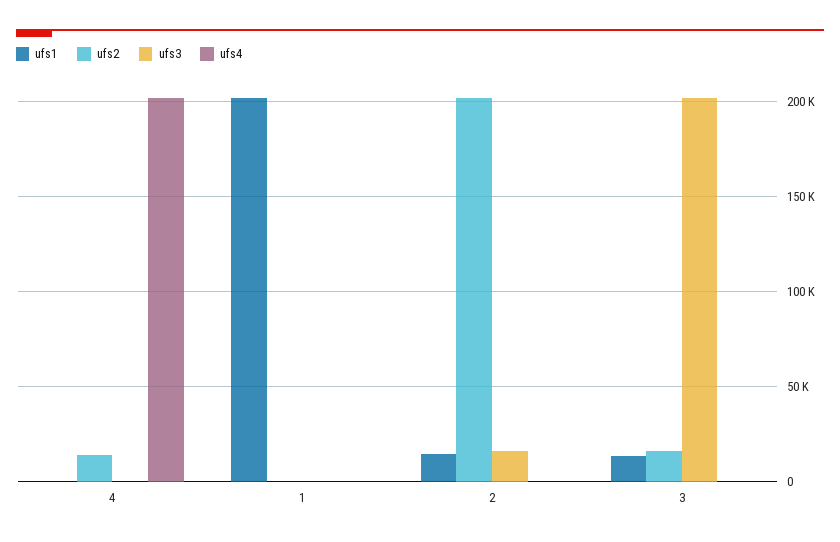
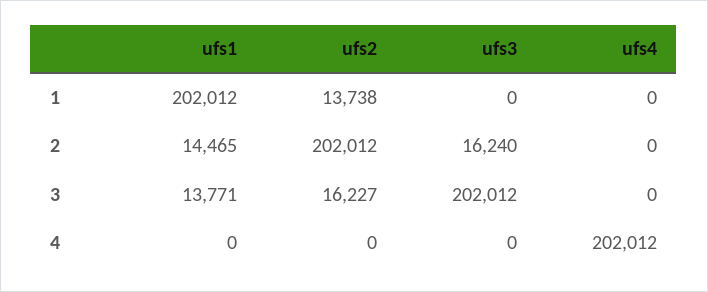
  {
    "ufs1": {
      "4": 0,
      "1": 202012,
      "2": 14465,
      "3": 13771
    },
    "ufs2": {
-     "4": 15000,
+     "4": 0,
-     "1": 0,
+     "1": 13738,
      "2": 202012,
      "3": 16227
    },
    "ufs3": {
      "4": 0,
      "1": 0,
      "2": 16240,
      "3": 202012
    },
    "ufs4": {
      "4": 202012,
      "1": 0,
      "2": 0,
      "3": 0
    }
  }

